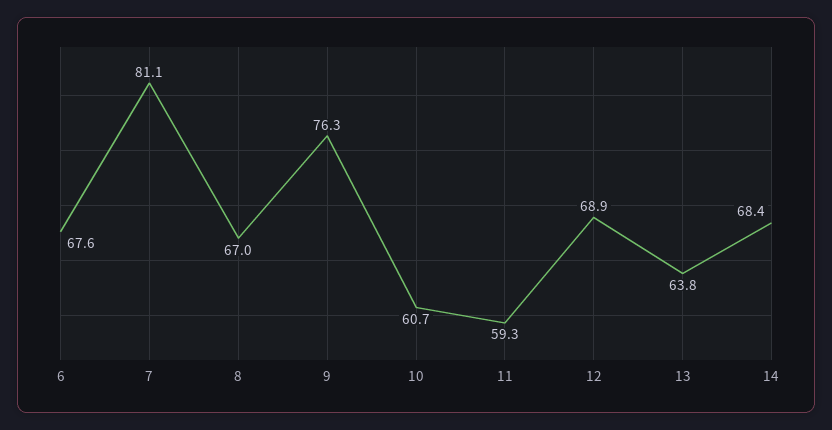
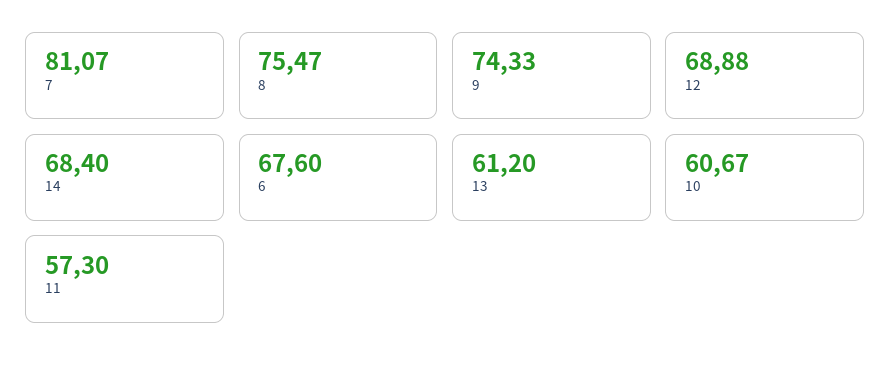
  {
    "6": 67.6,
    "7": 81.07,
-   "8": 67,
+   "8": 75.47,
-   "9": 76.3,
+   "9": 74.33,
    "10": 60.67,
-   "11": 59.3,
+   "11": 57.3,
    "12": 68.88,
-   "13": 63.8,
+   "13": 61.2,
    "14": 68.4
  }

